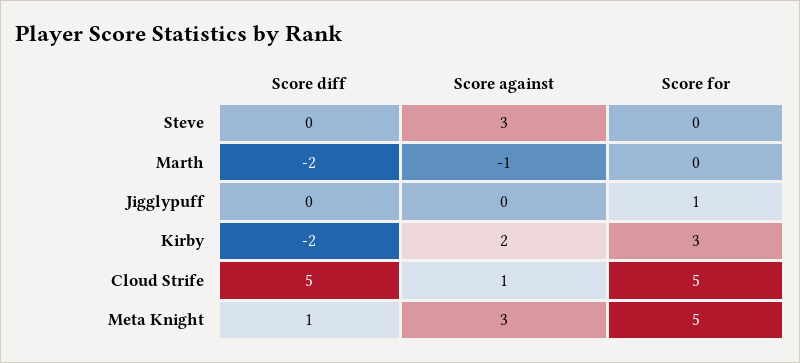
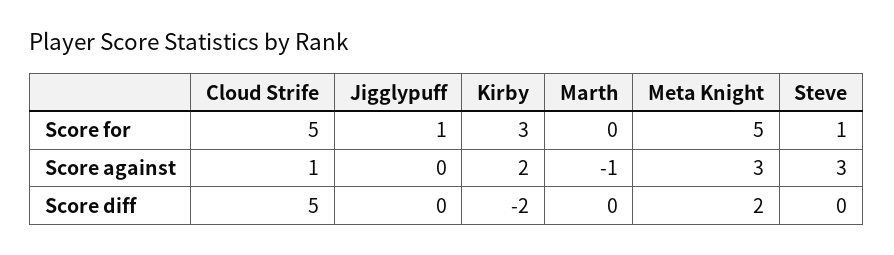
  {
    "Score diff": {
      "Steve": 0,
-     "Marth": -2,
+     "Marth": 0,
      "Jigglypuff": 0,
      "Kirby": -2,
      "Cloud Strife": 5,
-     "Meta Knight": 1
+     "Meta Knight": 2
    },
    "Score against": {
      "Steve": 3,
      "Marth": -1,
      "Jigglypuff": 0,
      "Kirby": 2,
      "Cloud Strife": 1,
      "Meta Knight": 3
    },
    "Score for": {
-     "Steve": 0,
+     "Steve": 1,
      "Marth": 0,
      "Jigglypuff": 1,
      "Kirby": 3,
      "Cloud Strife": 5,
      "Meta Knight": 5
    }
  }

